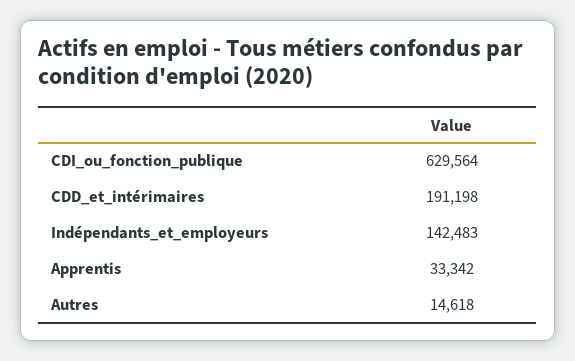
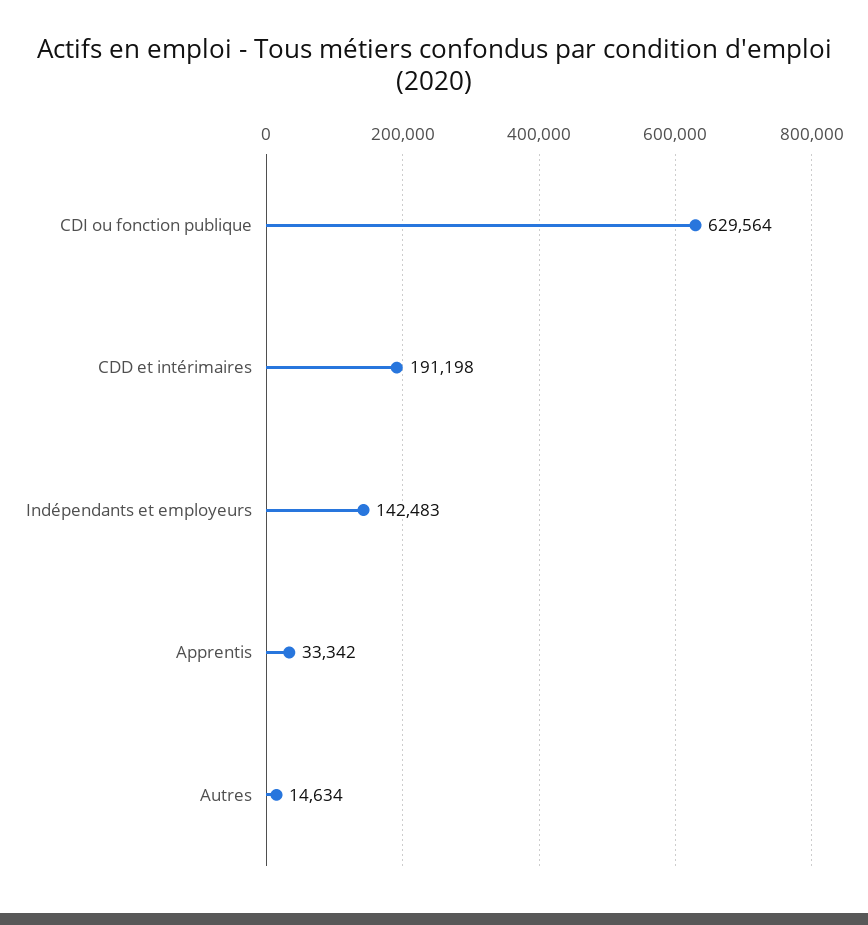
  {
    "CDI_ou_fonction_publique": 629564,
    "CDD_et_intérimaires": 191198,
    "Indépendants_et_employeurs": 142483,
    "Apprentis": 33342,
-   "Autres": 14618
+   "Autres": 14634
  }

